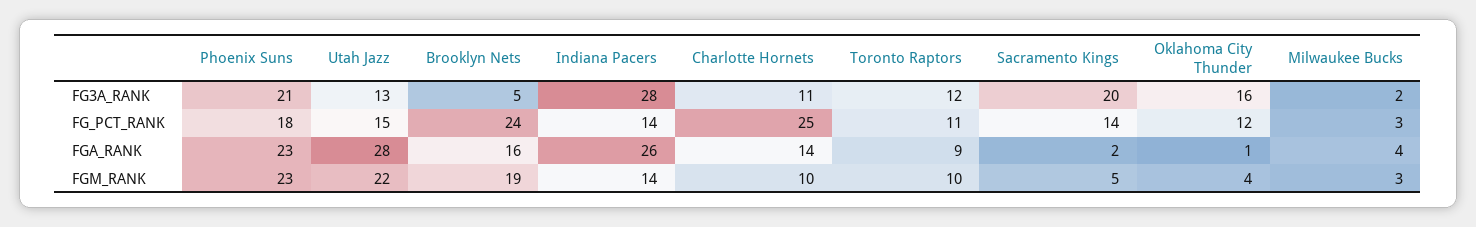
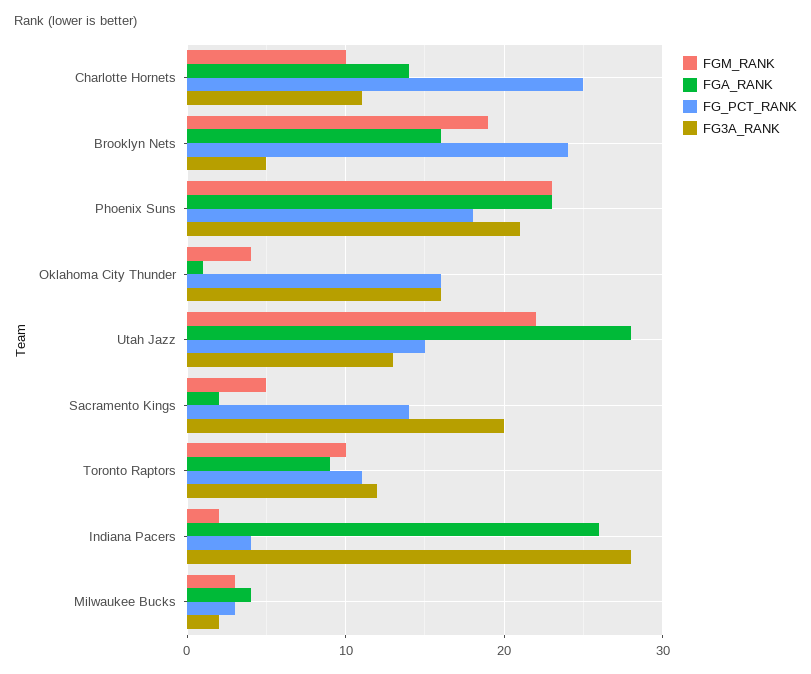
  {
    "FG3A_RANK": {
      "Phoenix Suns": 21,
      "Utah Jazz": 13,
      "Brooklyn Nets": 5,
      "Indiana Pacers": 28,
      "Charlotte Hornets": 11,
      "Toronto Raptors": 12,
      "Sacramento Kings": 20,
      "Oklahoma City Thunder": 16,
      "Milwaukee Bucks": 2
    },
    "FG_PCT_RANK": {
      "Phoenix Suns": 18,
      "Utah Jazz": 15,
      "Brooklyn Nets": 24,
-     "Indiana Pacers": 14,
+     "Indiana Pacers": 4,
      "Charlotte Hornets": 25,
      "Toronto Raptors": 11,
      "Sacramento Kings": 14,
-     "Oklahoma City Thunder": 12,
+     "Oklahoma City Thunder": 16,
      "Milwaukee Bucks": 3
    },
    "FGA_RANK": {
      "Phoenix Suns": 23,
      "Utah Jazz": 28,
      "Brooklyn Nets": 16,
      "Indiana Pacers": 26,
      "Charlotte Hornets": 14,
      "Toronto Raptors": 9,
      "Sacramento Kings": 2,
      "Oklahoma City Thunder": 1,
      "Milwaukee Bucks": 4
    },
    "FGM_RANK": {
      "Phoenix Suns": 23,
      "Utah Jazz": 22,
      "Brooklyn Nets": 19,
-     "Indiana Pacers": 14,
+     "Indiana Pacers": 2,
      "Charlotte Hornets": 10,
      "Toronto Raptors": 10,
      "Sacramento Kings": 5,
      "Oklahoma City Thunder": 4,
      "Milwaukee Bucks": 3
    }
  }

